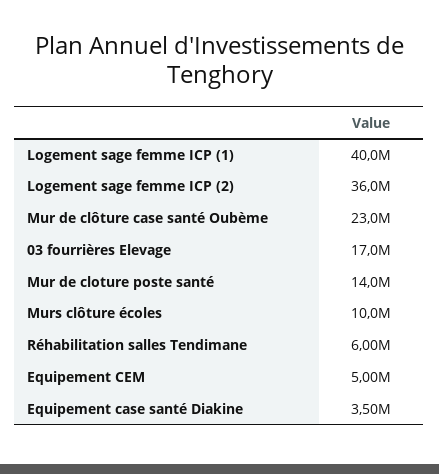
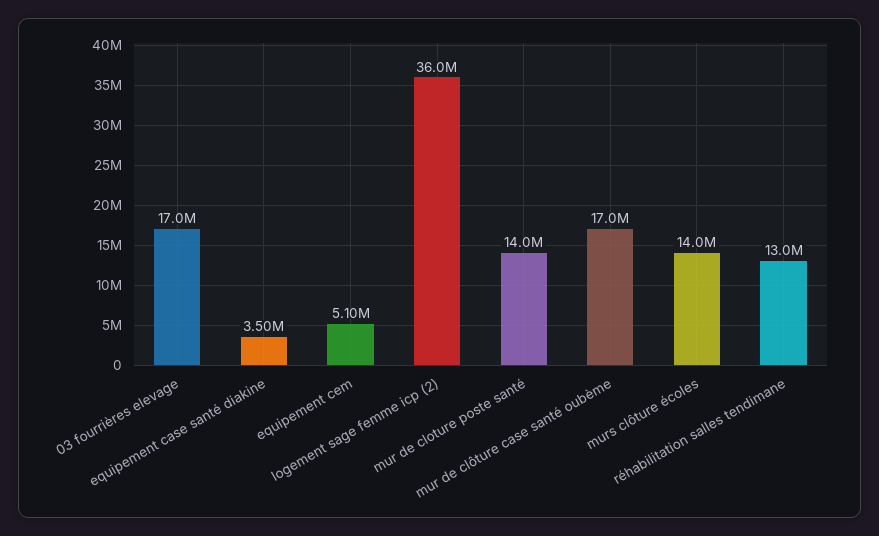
  {
-   "Logement sage femme ICP (1)": 40000000,
    "Logement sage femme ICP (2)": 36000000,
-   "Mur de clôture case santé Oubème": 23000000,
+   "Mur de clôture case santé Oubème": 17000000,
    "03 fourrières Elevage": 17000000,
    "Mur de cloture poste santé": 14000000,
-   "Murs clôture écoles": 10000000,
+   "Murs clôture écoles": 14000000,
-   "Réhabilitation salles Tendimane": 6000000,
+   "Réhabilitation salles Tendimane": 13000000,
-   "Equipement CEM": 5000000,
+   "Equipement CEM": 5100000,
    "Equipement case santé Diakine": 3500000
  }

